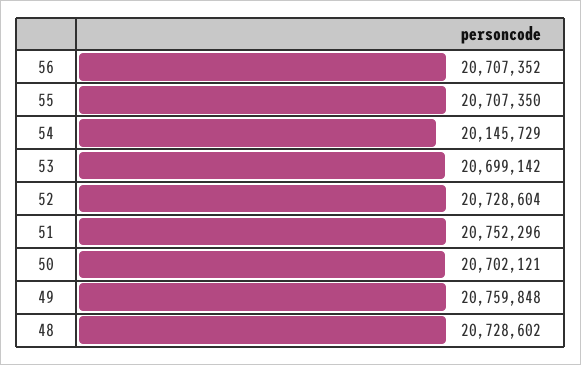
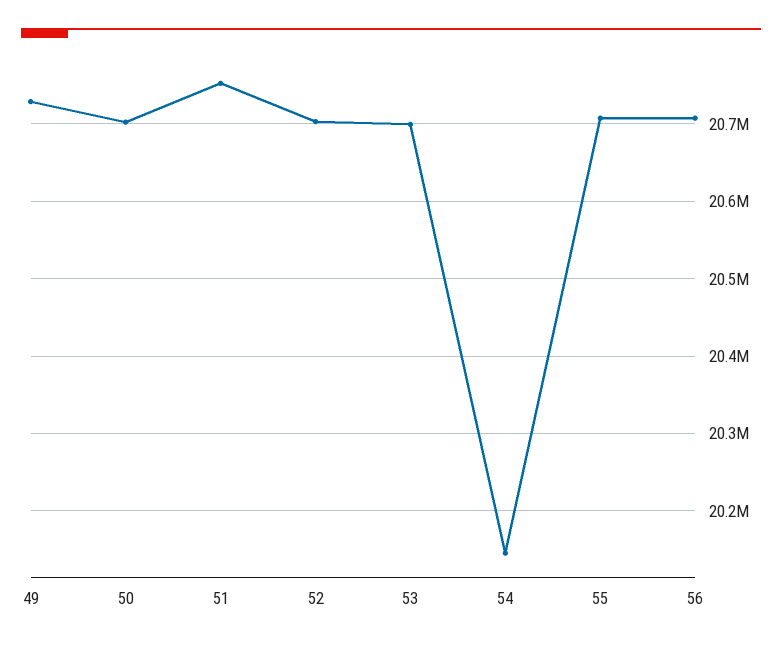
  {
    "56": 20707352,
    "55": 20707350,
    "54": 20145729,
    "53": 20699142,
-   "52": 20728604,
+   "52": 20700000,
    "51": 20752296,
    "50": 20702121,
-   "49": 20759848,
+   "49": 20730000
-   "48": 20728602
  }

